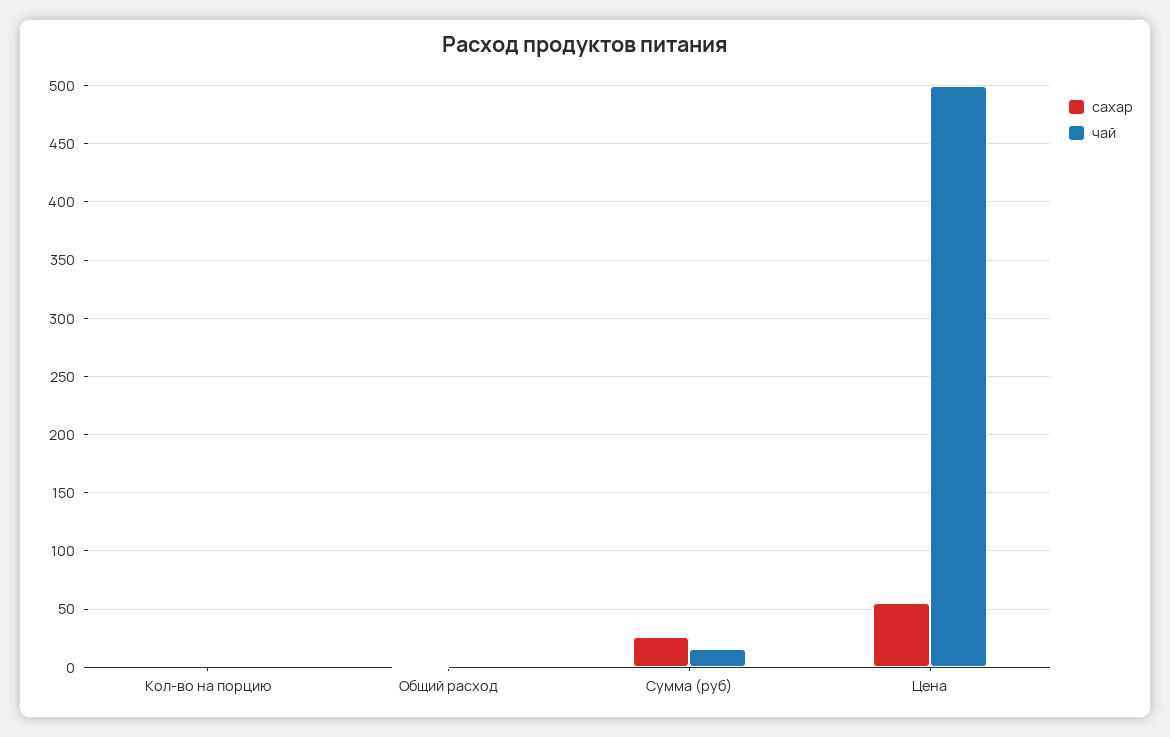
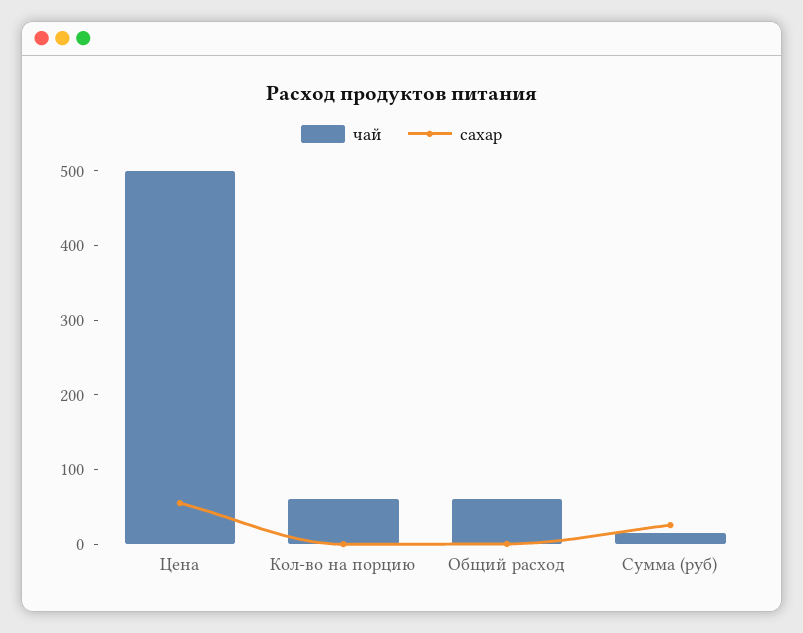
  {
    "сахар": {
      "Кол-во на порцию": 0,
      "Общий расход": 0,
      "Сумма (руб)": 30,
      "Цена": 60
    },
    "чай": {
-     "Кол-во на порцию": 0,
+     "Кол-во на порцию": 60,
-     "Общий расход": 0,
+     "Общий расход": 60,
      "Сумма (руб)": 20,
      "Цена": 500
    }
  }

